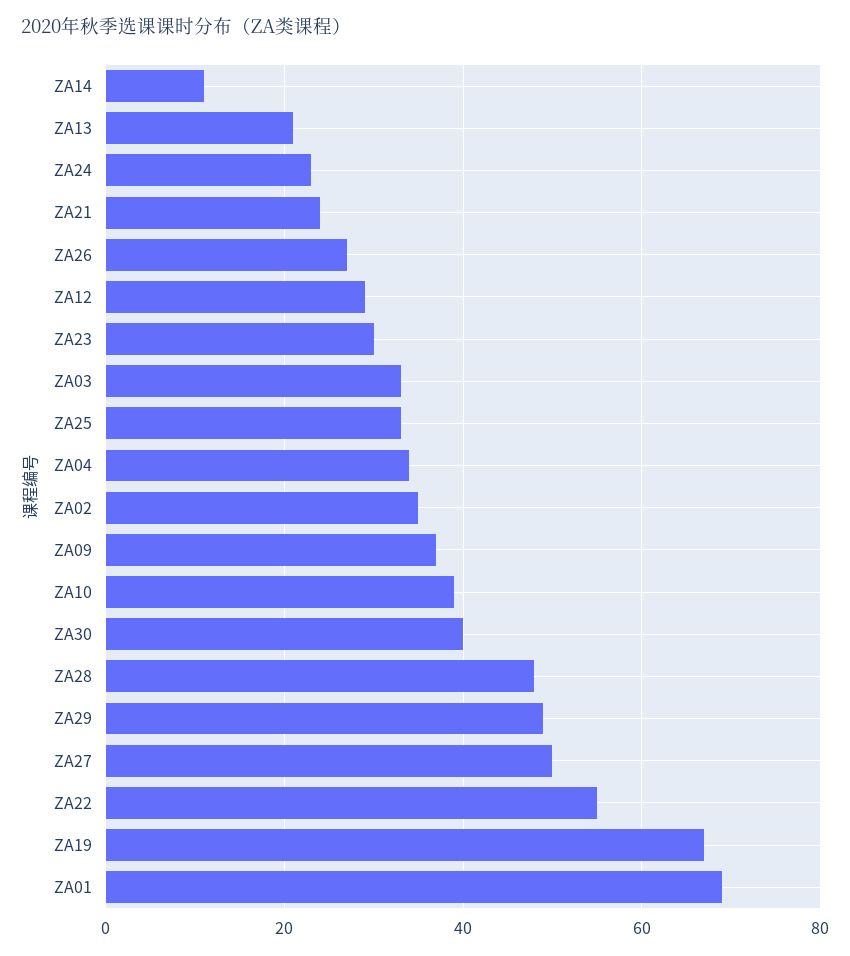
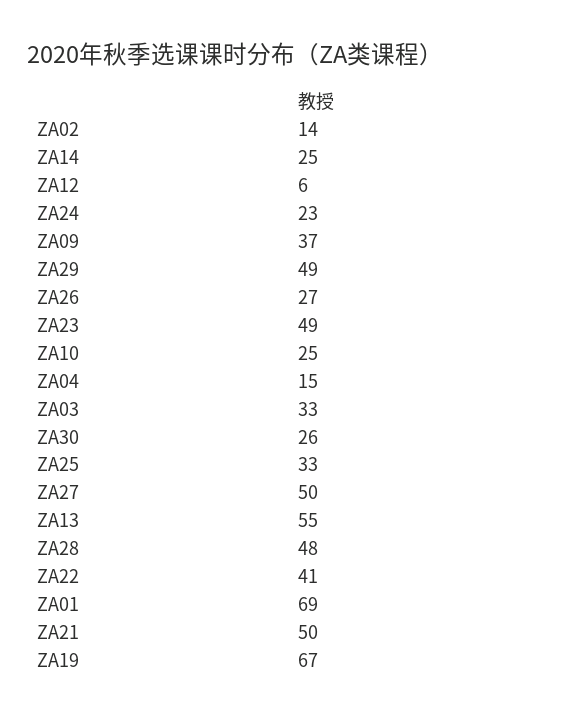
  {
-   "ZA14": 10,
+   "ZA14": 25,
-   "ZA13": 20,
+   "ZA13": 55,
    "ZA24": 23,
-   "ZA21": 25,
+   "ZA21": 50,
    "ZA26": 27,
-   "ZA12": 30,
+   "ZA12": 6,
-   "ZA23": 30,
+   "ZA23": 49,
    "ZA03": 33,
    "ZA25": 33,
-   "ZA04": 35,
+   "ZA04": 15,
-   "ZA02": 35,
+   "ZA02": 14,
    "ZA09": 37,
-   "ZA10": 40,
+   "ZA10": 25,
-   "ZA30": 40,
+   "ZA30": 26,
    "ZA28": 48,
    "ZA29": 49,
    "ZA27": 50,
-   "ZA22": 55,
+   "ZA22": 41,
    "ZA19": 67,
    "ZA01": 69
  }

